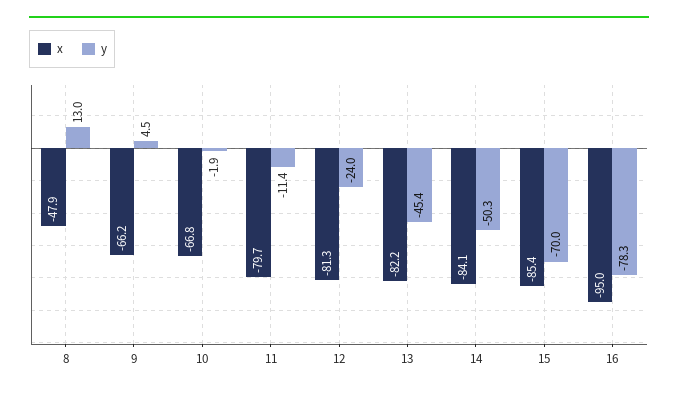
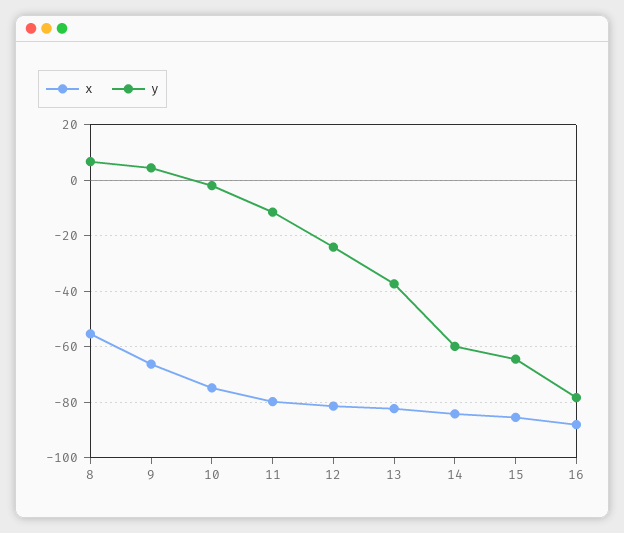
  {
    "x": {
-     "8": -47.9,
+     "8": -55,
      "9": -66.2,
-     "10": -66.8,
+     "10": -75,
      "11": -79.7,
      "12": -81.3,
      "13": -82.2,
      "14": -84.1,
      "15": -85.4,
-     "16": -95
+     "16": -87.5
    },
    "y": {
-     "8": 13,
+     "8": 7.5,
      "9": 4.5,
      "10": -1.9,
      "11": -11.4,
      "12": -24,
-     "13": -45.4,
+     "13": -37.5,
-     "14": -50.3,
+     "14": -60,
-     "15": -70,
+     "15": -65,
      "16": -78.3
    }
  }

